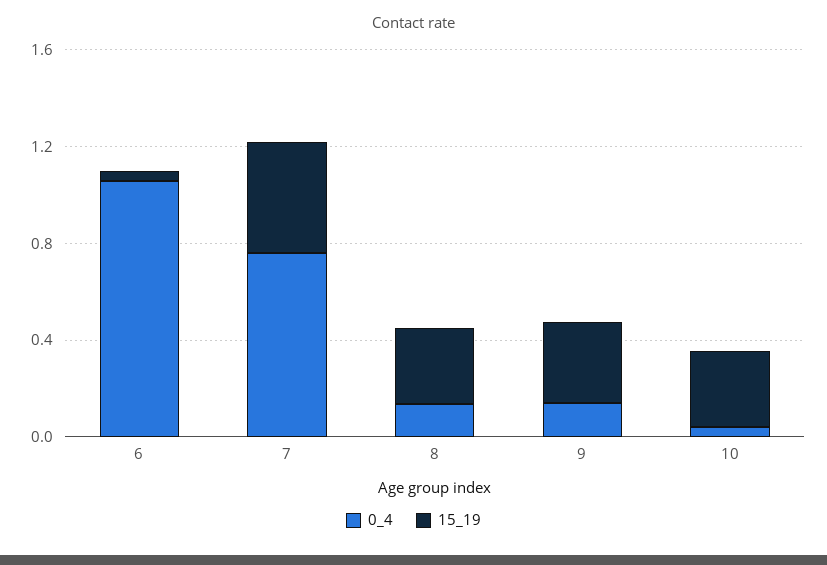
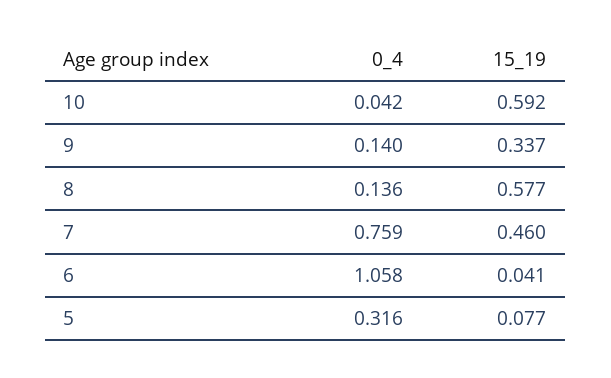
  {
    "0_4": {
      "6": 1.058,
      "7": 0.759,
      "8": 0.136,
      "9": 0.14,
-     "10": 0.042
+     "10": 0.042,
+     "5": 0.316
    },
    "15_19": {
      "6": 0.041,
      "7": 0.46,
-     "8": 0.3,
+     "8": 0.577,
      "9": 0.337,
-     "10": 0.3
+     "10": 0.592,
+     "5": 0.077
    }
  }

